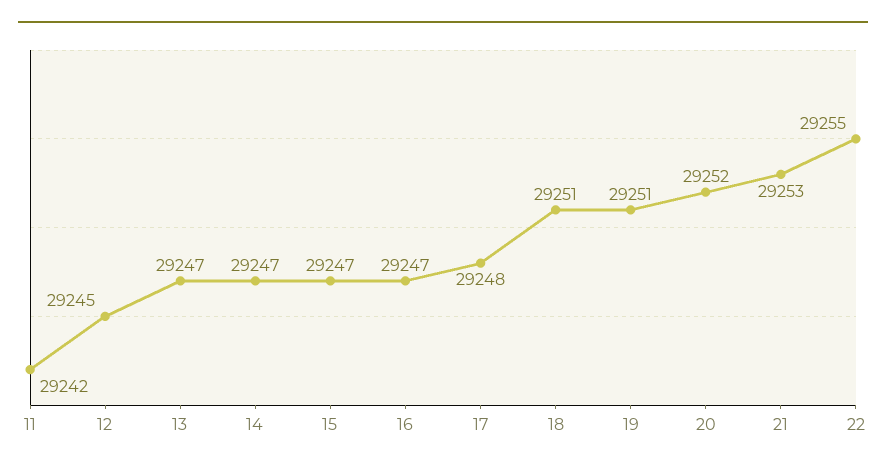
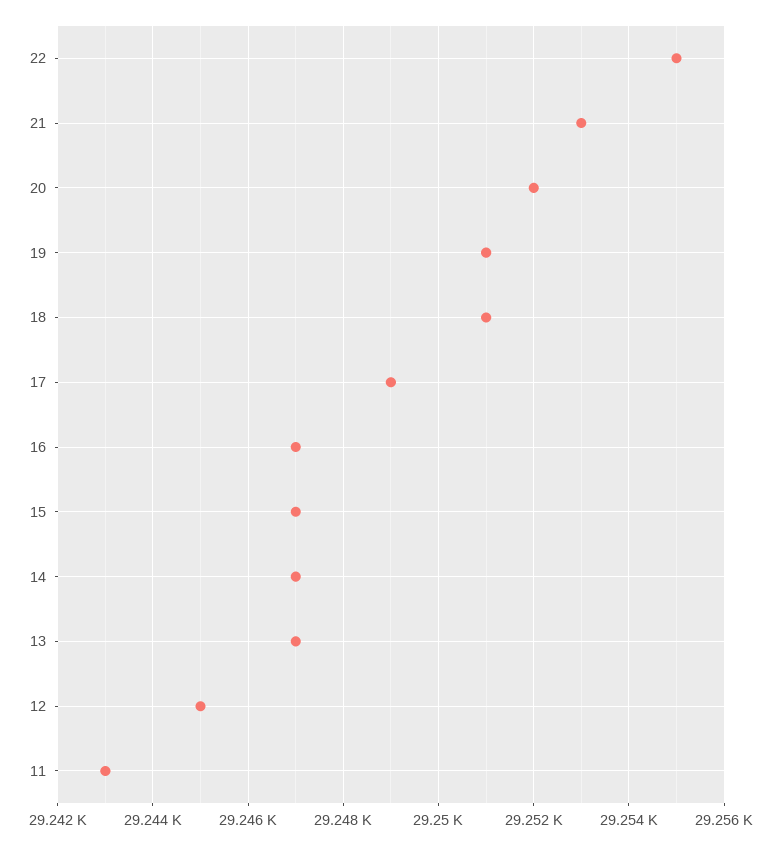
  {
-   "11": 29242,
+   "11": 29243,
    "12": 29245,
    "13": 29247,
    "14": 29247,
    "15": 29247,
    "16": 29247,
-   "17": 29248,
+   "17": 29249,
    "18": 29251,
    "19": 29251,
    "20": 29252,
    "21": 29253,
    "22": 29255
  }

